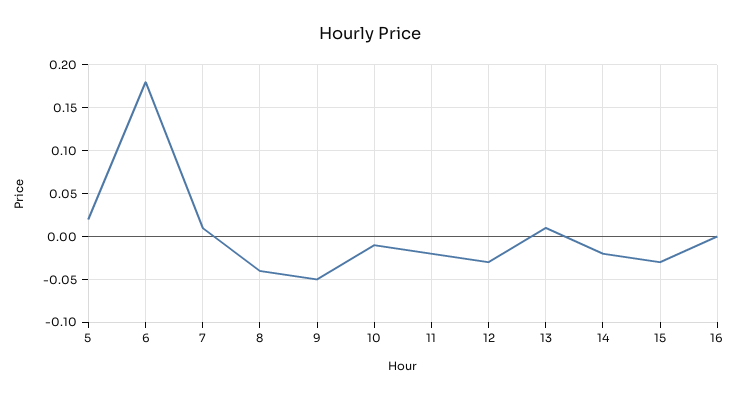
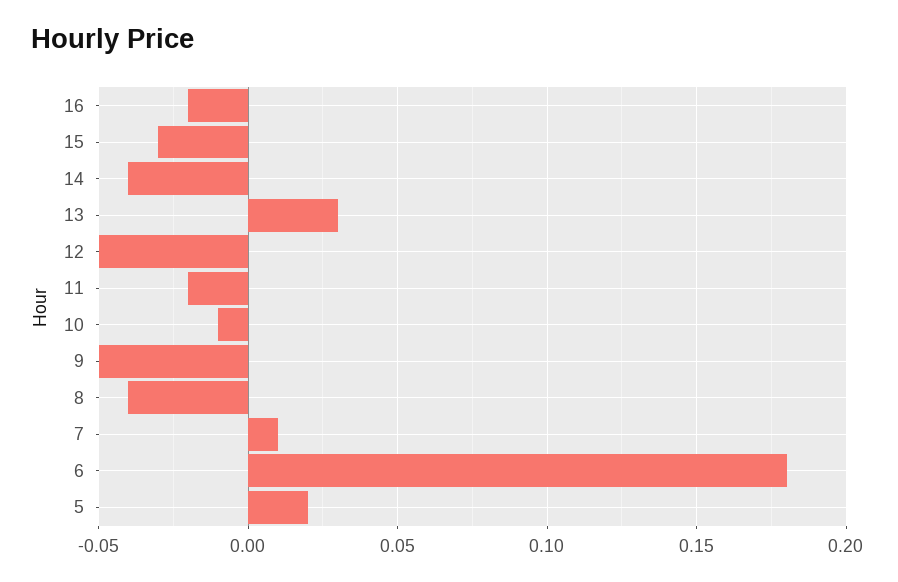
  {
    "5": 0.02,
    "6": 0.18,
    "7": 0.01,
    "8": -0.04,
    "9": -0.05,
    "10": -0.01,
    "11": -0.02,
-   "12": -0.03,
+   "12": -0.05,
-   "13": 0.01,
+   "13": 0.03,
-   "14": -0.02,
+   "14": -0.04,
    "15": -0.03,
-   "16": 0
+   "16": -0.02
  }

